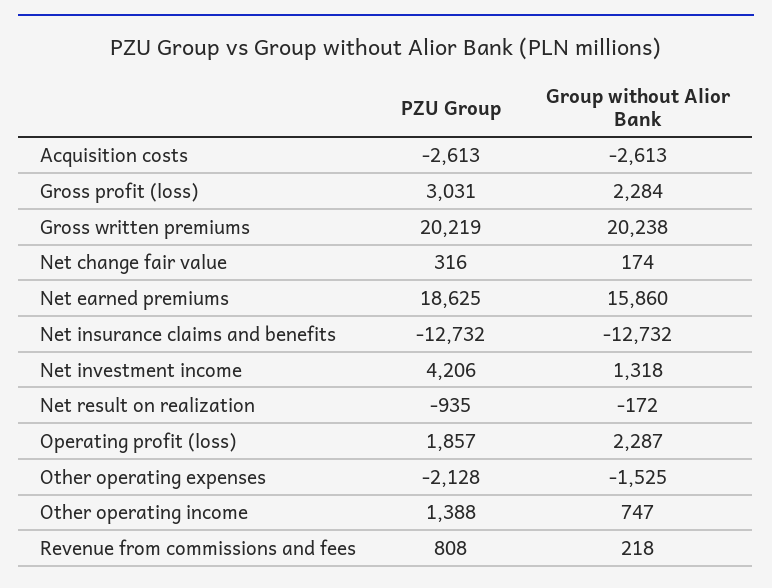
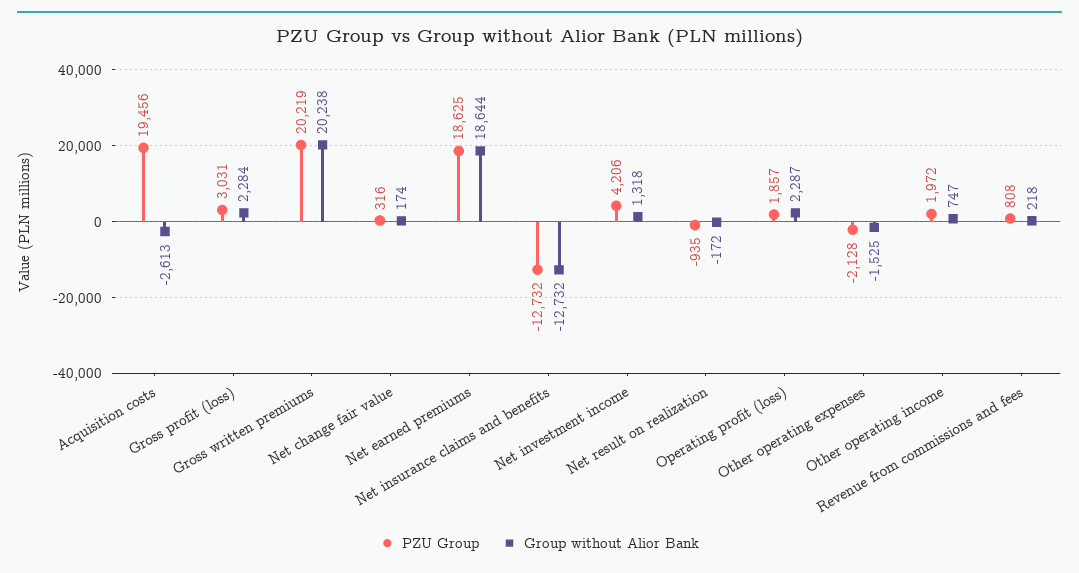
  {
    "PZU Group": {
-     "Acquisition costs": -2613,
+     "Acquisition costs": 19456,
      "Gross profit (loss)": 3031,
      "Gross written premiums": 20219,
      "Net change fair value": 316,
      "Net earned premiums": 18625,
      "Net insurance claims and benefits": -12732,
      "Net investment income": 4206,
      "Net result on realization": -935,
      "Operating profit (loss)": 1857,
      "Other operating expenses": -2128,
-     "Other operating income": 1388,
+     "Other operating income": 1972,
      "Revenue from commissions and fees": 808
    },
    "Group without Alior Bank": {
      "Acquisition costs": -2613,
      "Gross profit (loss)": 2284,
      "Gross written premiums": 20238,
      "Net change fair value": 174,
-     "Net earned premiums": 15860,
+     "Net earned premiums": 18644,
      "Net insurance claims and benefits": -12732,
      "Net investment income": 1318,
      "Net result on realization": -172,
      "Operating profit (loss)": 2287,
      "Other operating expenses": -1525,
      "Other operating income": 747,
      "Revenue from commissions and fees": 218
    }
  }

